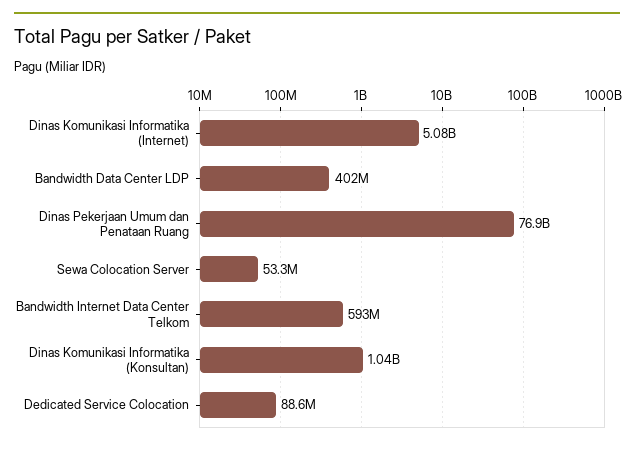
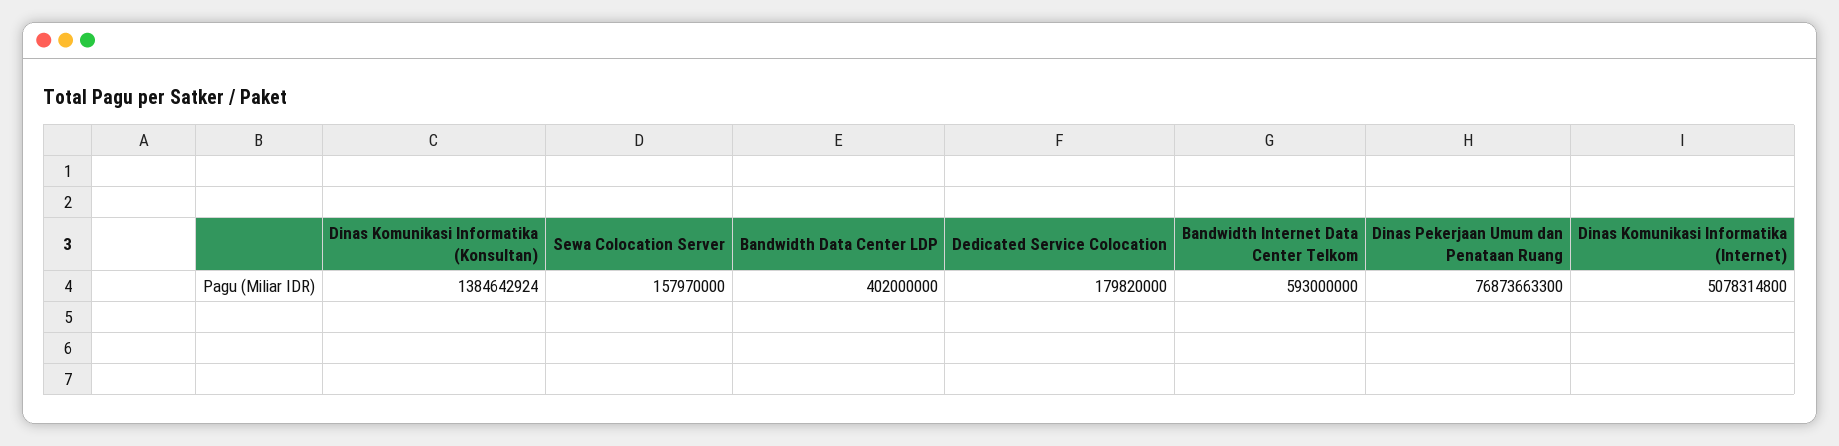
  {
    "Dinas Komunikasi Informatika (Internet)": 5078314800,
    "Bandwidth Data Center LDP": 402000000,
    "Dinas Pekerjaan Umum dan Penataan Ruang": 76873663300,
-   "Sewa Colocation Server": 53300000,
+   "Sewa Colocation Server": 157970000,
    "Bandwidth Internet Data Center Telkom": 593000000,
-   "Dinas Komunikasi Informatika (Konsultan)": 1040000000,
+   "Dinas Komunikasi Informatika (Konsultan)": 1384642924,
-   "Dedicated Service Colocation": 88600000
+   "Dedicated Service Colocation": 179820000
  }

